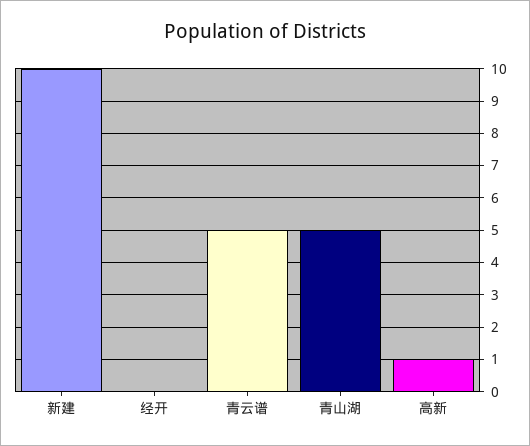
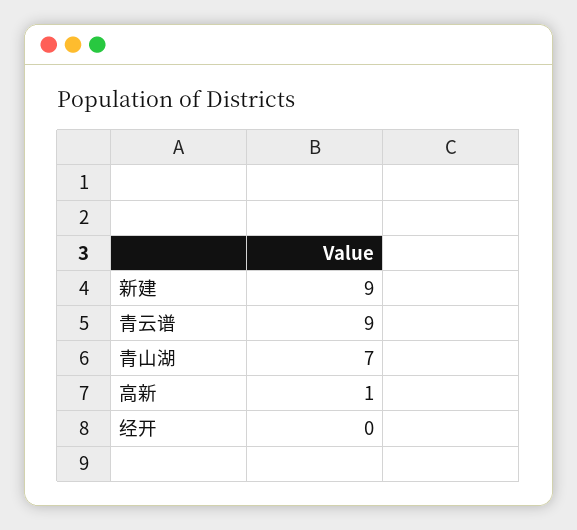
  {
-   "新建": 10,
+   "新建": 9,
    "经开": 0,
-   "青云谱": 5,
+   "青云谱": 9,
-   "青山湖": 5,
+   "青山湖": 7,
    "高新": 1
  }

